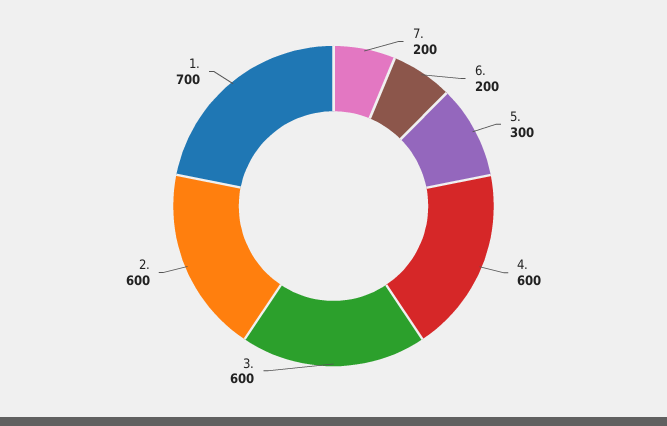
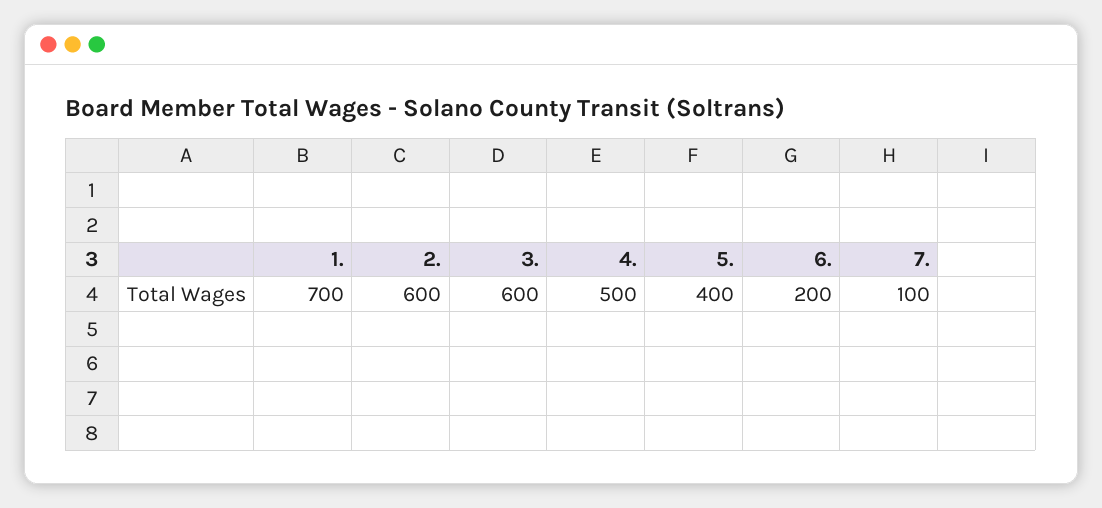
  {
-   "7.": 200,
+   "7.": 100,
    "6.": 200,
-   "5.": 300,
+   "5.": 400,
-   "4.": 600,
+   "4.": 500,
    "3.": 600,
    "2.": 600,
    "1.": 700
  }

